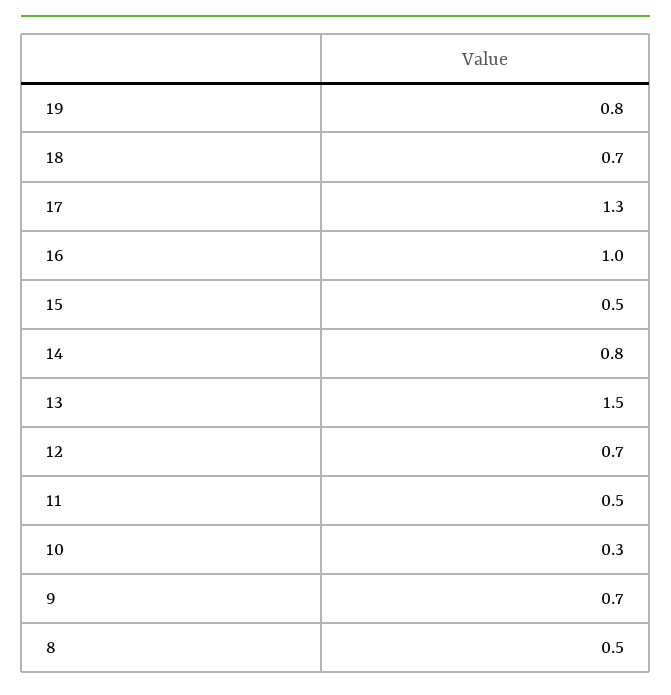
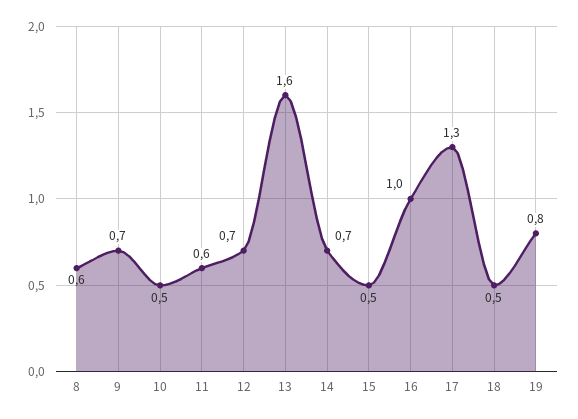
  {
    "19": 0.8,
-   "18": 0.7,
+   "18": 0.5,
    "17": 1.3,
    "16": 1,
    "15": 0.5,
-   "14": 0.8,
+   "14": 0.7,
-   "13": 1.5,
+   "13": 1.6,
    "12": 0.7,
-   "11": 0.5,
+   "11": 0.6,
-   "10": 0.3,
+   "10": 0.5,
    "9": 0.7,
-   "8": 0.5
+   "8": 0.6
  }

